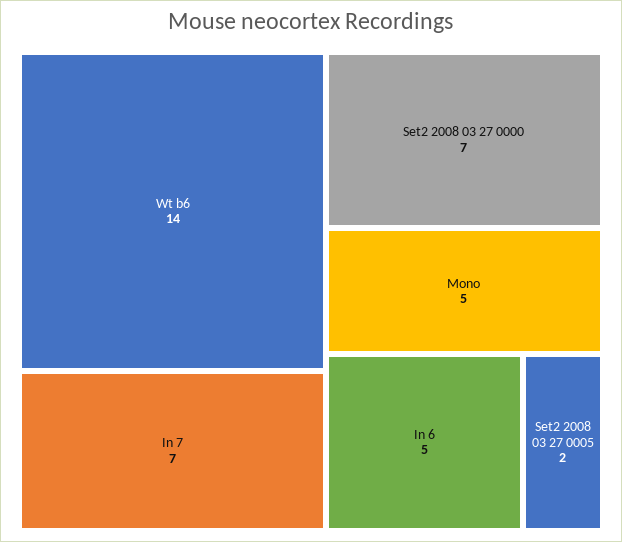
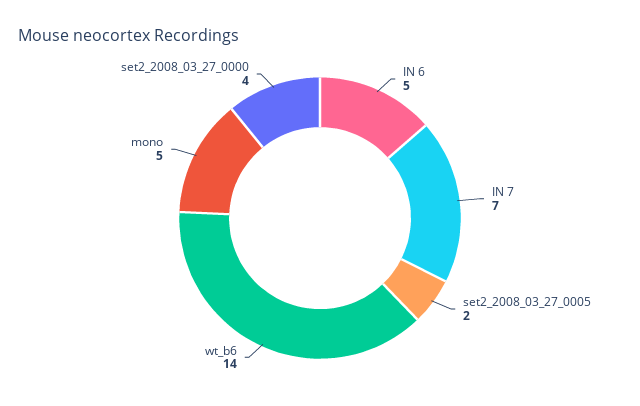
  {
    "Wt b6": 14,
    "In 7": 7,
-   "Set2 2008 03 27 0000": 7,
+   "Set2 2008 03 27 0000": 4,
    "Mono": 5,
    "In 6": 5,
    "Set2 2008 03 27 0005": 2
  }

